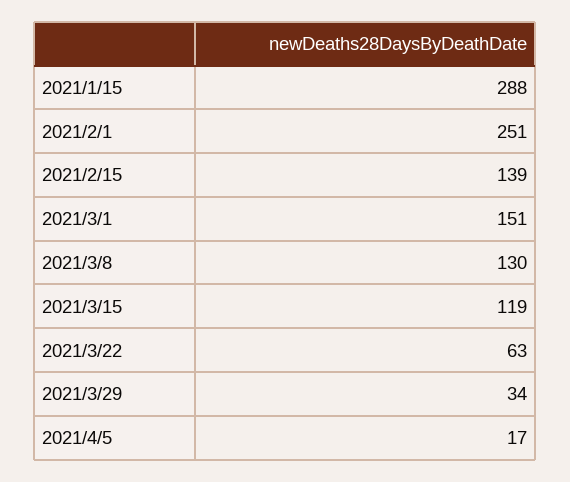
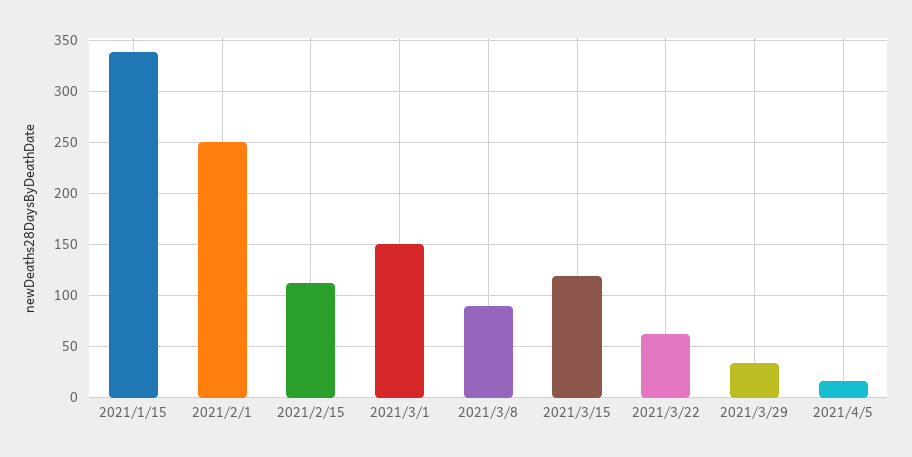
  {
-   "2021/1/15": 288,
+   "2021/1/15": 340,
    "2021/2/1": 251,
-   "2021/2/15": 139,
+   "2021/2/15": 110,
    "2021/3/1": 151,
-   "2021/3/8": 130,
+   "2021/3/8": 90,
    "2021/3/15": 119,
    "2021/3/22": 63,
    "2021/3/29": 34,
    "2021/4/5": 17
  }

